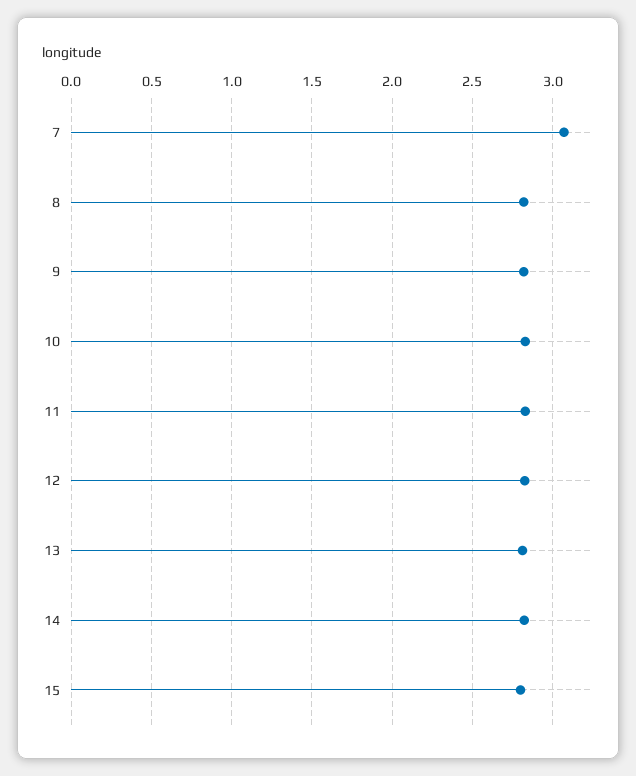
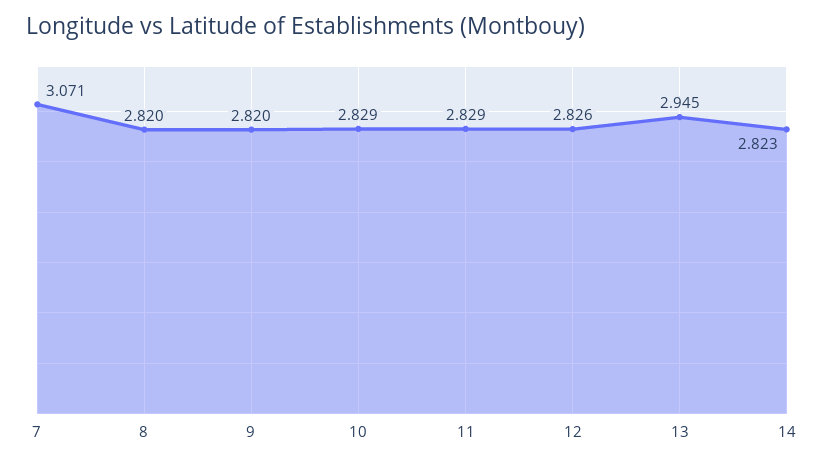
  {
    "7": 3.071,
    "8": 2.82,
    "9": 2.82,
    "10": 2.829,
    "11": 2.829,
    "12": 2.826,
-   "13": 2.8,
+   "13": 2.945,
-   "14": 2.823,
+   "14": 2.823
-   "15": 2.8
  }

